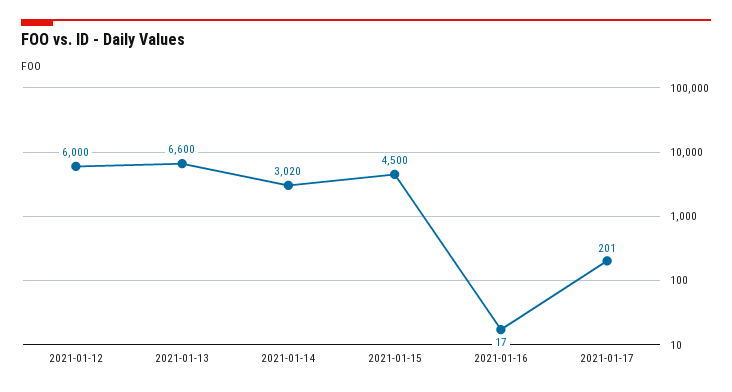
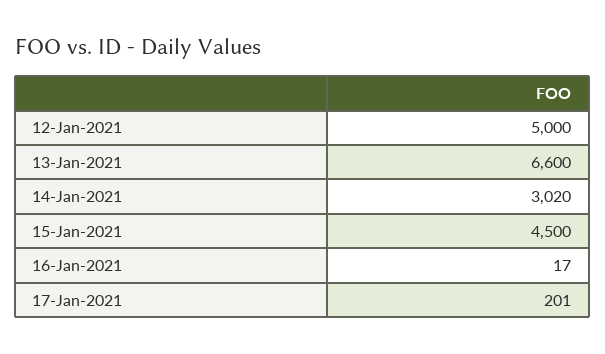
  {
-   "2021-01-12": 6000,
+   "2021-01-12": 5000,
    "2021-01-13": 6600,
    "2021-01-14": 3020,
    "2021-01-15": 4500,
    "2021-01-16": 17,
    "2021-01-17": 201
  }

